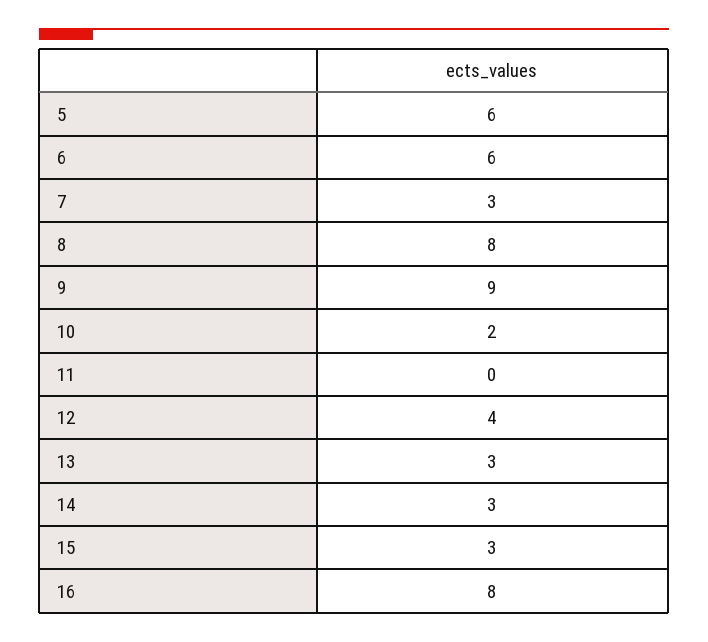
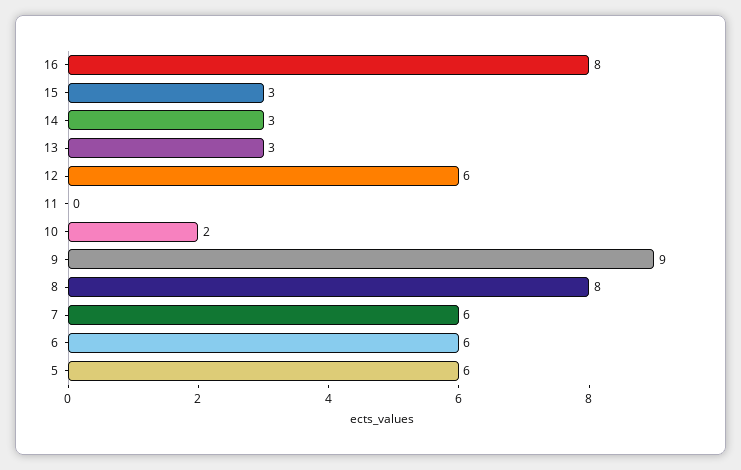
  {
    "5": 6,
    "6": 6,
-   "7": 3,
+   "7": 6,
    "8": 8,
    "9": 9,
    "10": 2,
    "11": 0,
-   "12": 4,
+   "12": 6,
    "13": 3,
    "14": 3,
    "15": 3,
    "16": 8
  }

